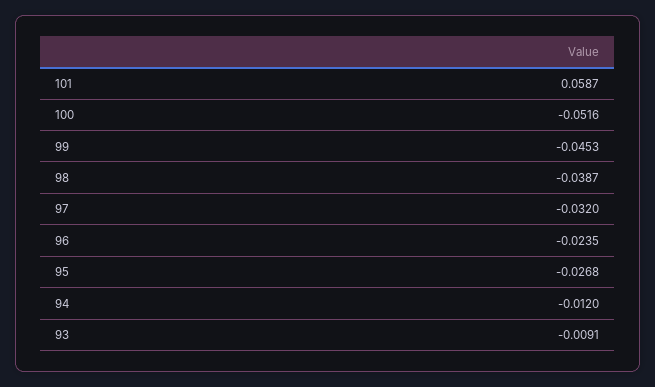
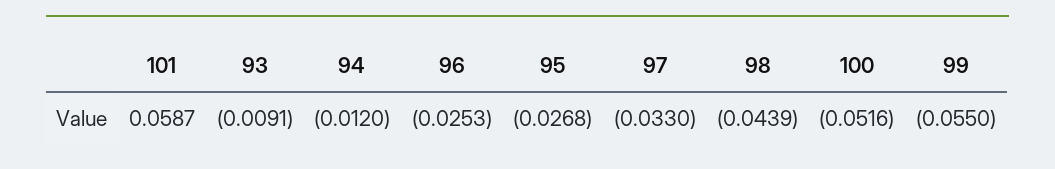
  {
    "101": 0.0587,
    "100": -0.0516,
-   "99": -0.0453,
+   "99": -0.055,
-   "98": -0.0387,
+   "98": -0.0439,
-   "97": -0.032,
+   "97": -0.033,
-   "96": -0.0235,
+   "96": -0.0253,
    "95": -0.0268,
    "94": -0.012,
    "93": -0.0091
  }

